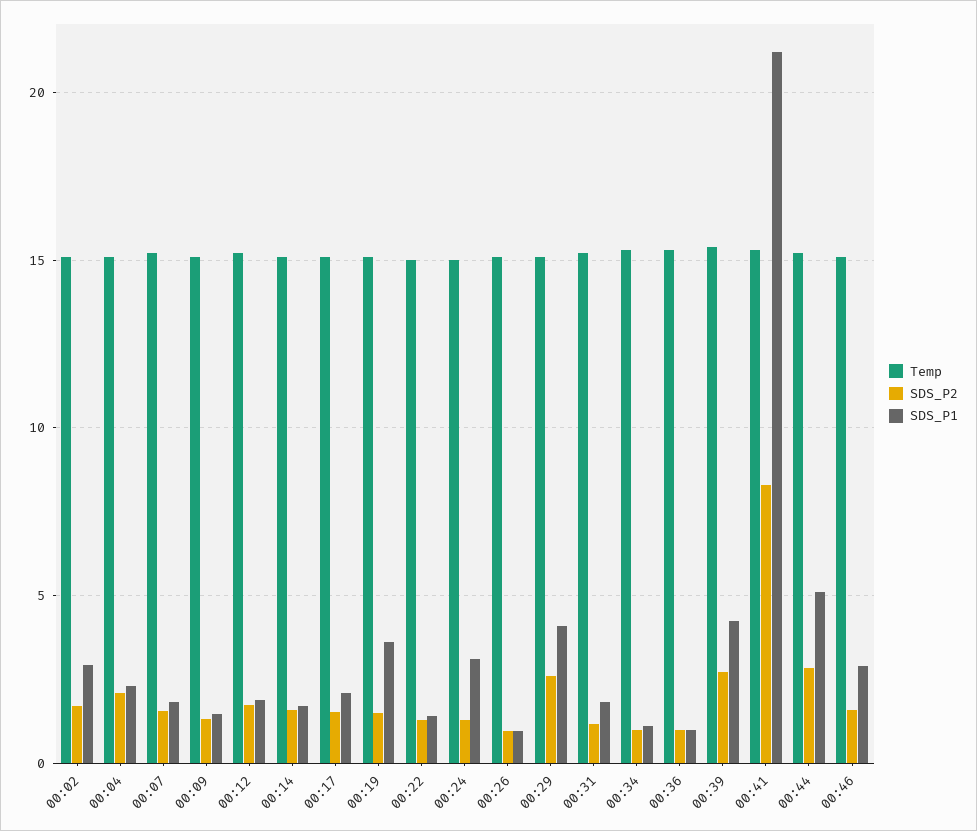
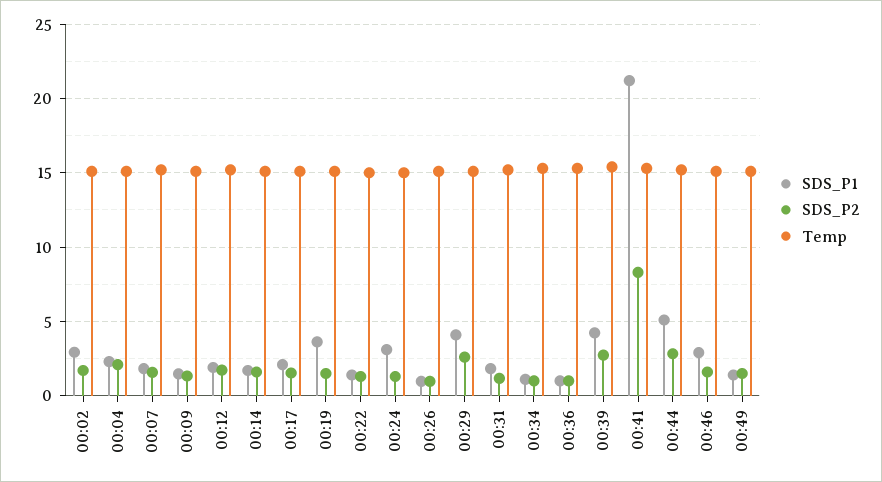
  {
    "Temp": {
      "00:02": 15,
      "00:04": 15,
      "00:07": 15,
      "00:09": 15,
      "00:12": 15,
      "00:14": 15,
      "00:17": 15,
      "00:19": 15,
      "00:22": 15,
      "00:24": 15,
      "00:26": 15,
      "00:29": 15,
      "00:31": 15,
      "00:34": 15.5,
      "00:36": 15.5,
      "00:39": 15.5,
      "00:41": 15.5,
      "00:44": 15,
-     "00:46": 15
+     "00:46": 15,
+     "00:49": 15
    },
    "SDS_P2": {
      "00:02": 1.5,
      "00:04": 2,
      "00:07": 1.5,
      "00:09": 1.5,
      "00:12": 1.5,
      "00:14": 1.5,
      "00:17": 1.5,
      "00:19": 1.5,
      "00:22": 1.5,
      "00:24": 1.5,
      "00:26": 1,
      "00:29": 2.5,
      "00:31": 1,
      "00:34": 1,
      "00:36": 1,
      "00:39": 2.5,
      "00:41": 8.5,
      "00:44": 3,
-     "00:46": 1.5
+     "00:46": 1.5,
+     "00:49": 1.5
    },
    "SDS_P1": {
      "00:02": 3,
      "00:04": 2.5,
      "00:07": 2,
      "00:09": 1.5,
      "00:12": 2,
      "00:14": 1.5,
      "00:17": 2,
      "00:19": 3.5,
      "00:22": 1.5,
      "00:24": 3,
      "00:26": 1,
      "00:29": 4,
      "00:31": 2,
      "00:34": 1,
      "00:36": 1,
      "00:39": 4,
      "00:41": 21,
      "00:44": 5,
-     "00:46": 3
+     "00:46": 3,
+     "00:49": 1.5
    }
  }

